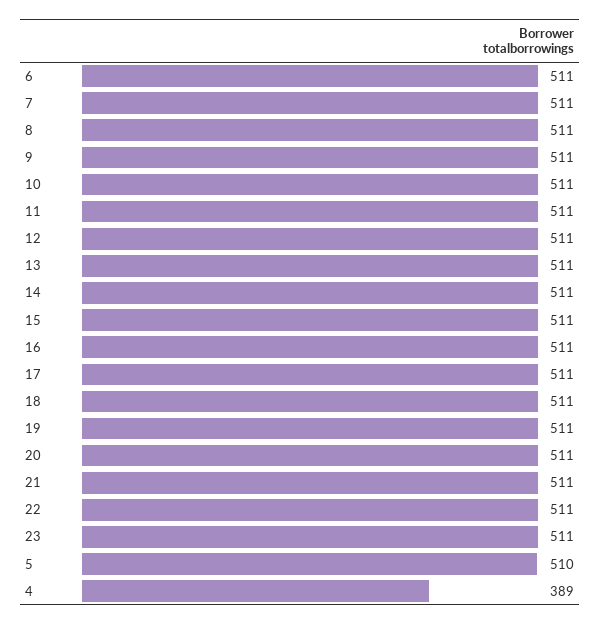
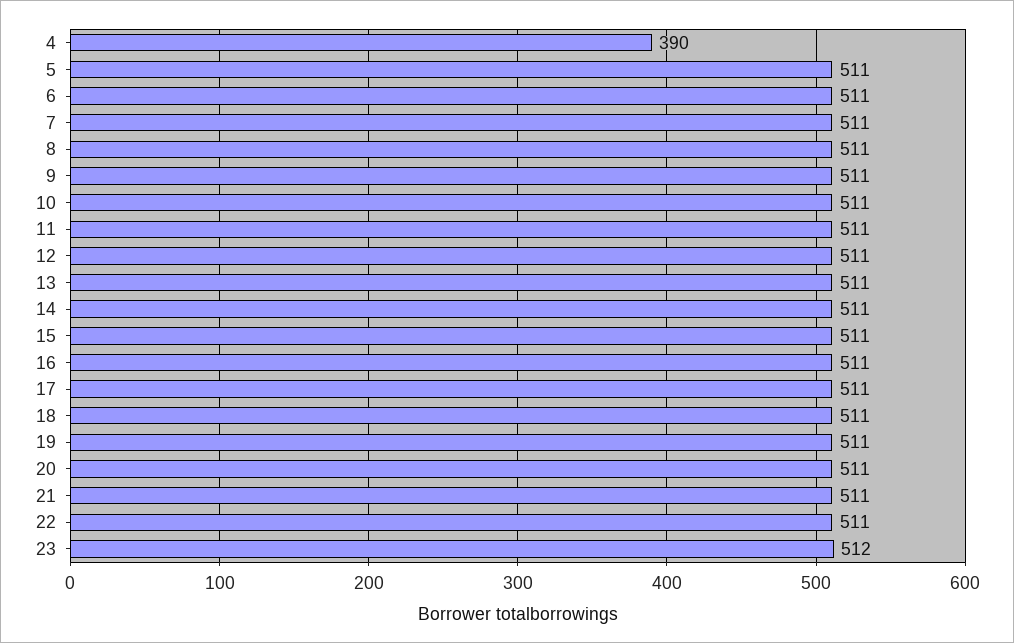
  {
    "6": 511,
    "7": 511,
    "8": 511,
    "9": 511,
    "10": 511,
    "11": 511,
    "12": 511,
    "13": 511,
    "14": 511,
    "15": 511,
    "16": 511,
    "17": 511,
    "18": 511,
    "19": 511,
    "20": 511,
    "21": 511,
    "22": 511,
-   "23": 511,
+   "23": 512,
-   "5": 510,
+   "5": 511,
-   "4": 389
+   "4": 390
  }

